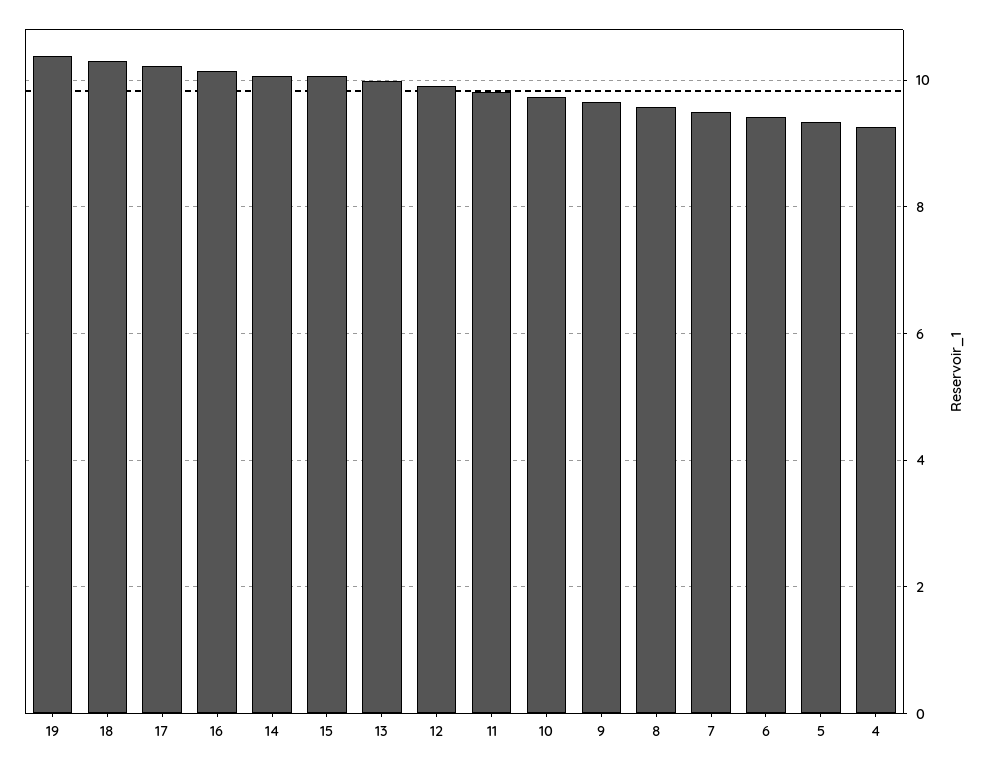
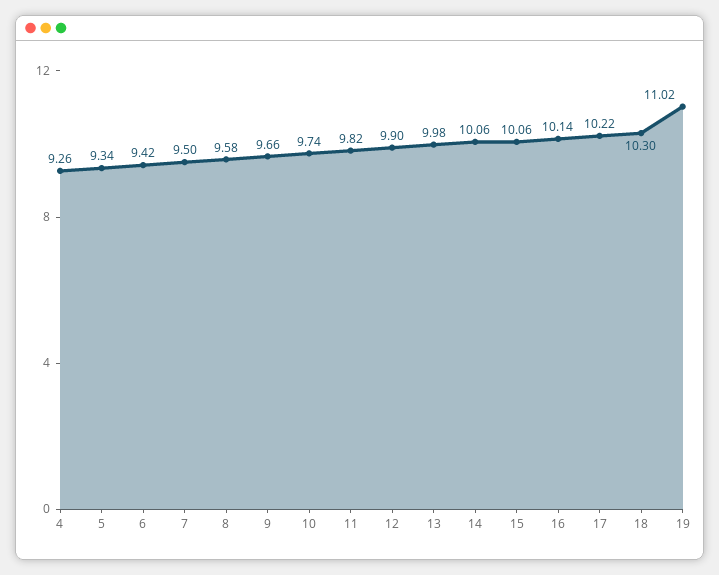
  {
-   "19": 10.4,
+   "19": 11.02,
    "18": 10.3,
    "17": 10.22,
    "16": 10.14,
    "14": 10.06,
    "15": 10.06,
    "13": 9.98,
    "12": 9.9,
    "11": 9.82,
    "10": 9.74,
    "9": 9.66,
    "8": 9.58,
    "7": 9.5,
    "6": 9.42,
    "5": 9.34,
    "4": 9.26
  }

